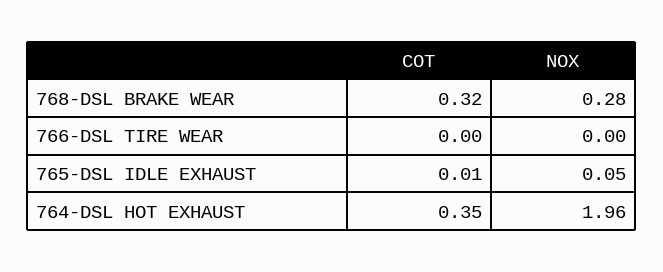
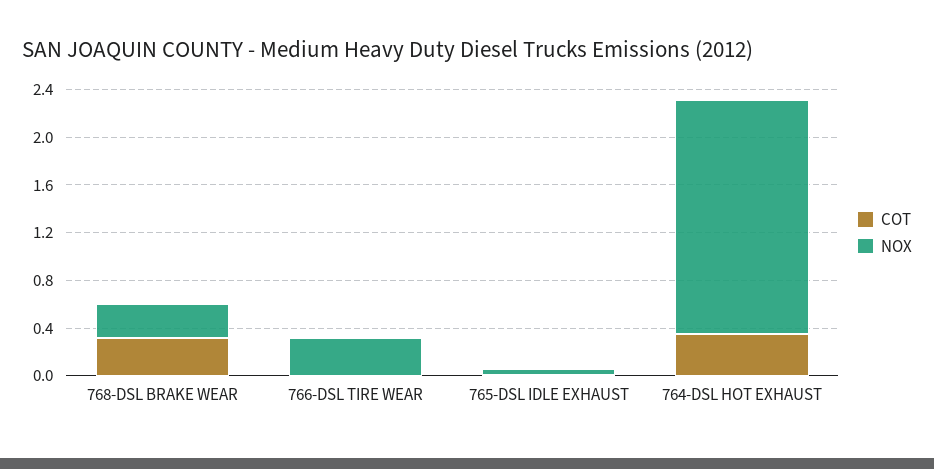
  {
    "COT": {
      "768-DSL BRAKE WEAR": 0.32,
      "766-DSL TIRE WEAR": 0,
      "765-DSL IDLE EXHAUST": 0.01,
      "764-DSL HOT EXHAUST": 0.35
    },
    "NOX": {
      "768-DSL BRAKE WEAR": 0.28,
-     "766-DSL TIRE WEAR": 0,
+     "766-DSL TIRE WEAR": 0.3,
      "765-DSL IDLE EXHAUST": 0.05,
      "764-DSL HOT EXHAUST": 1.96
    }
  }

